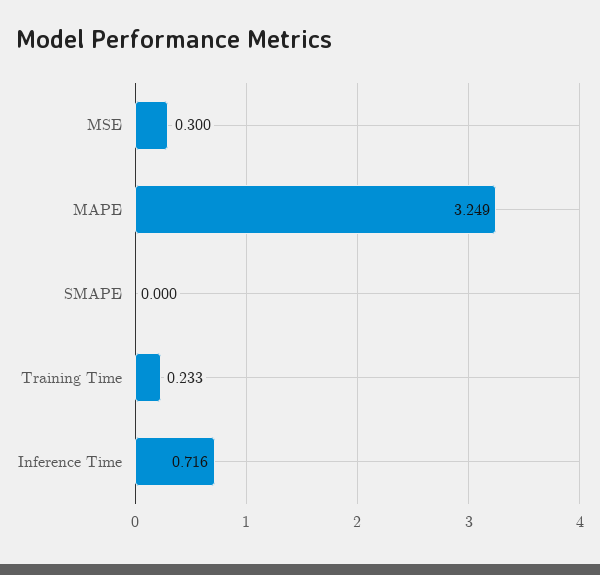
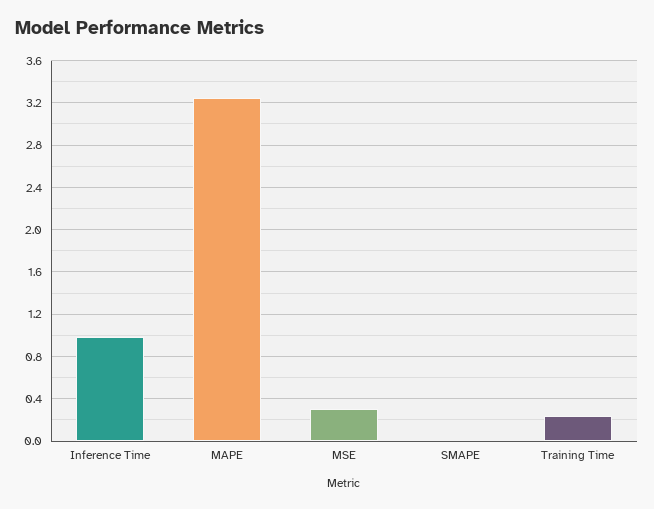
  {
    "MSE": 0.3,
    "MAPE": 3.249,
    "SMAPE": 0,
    "Training Time": 0.233,
-   "Inference Time": 0.716
+   "Inference Time": 1
  }

